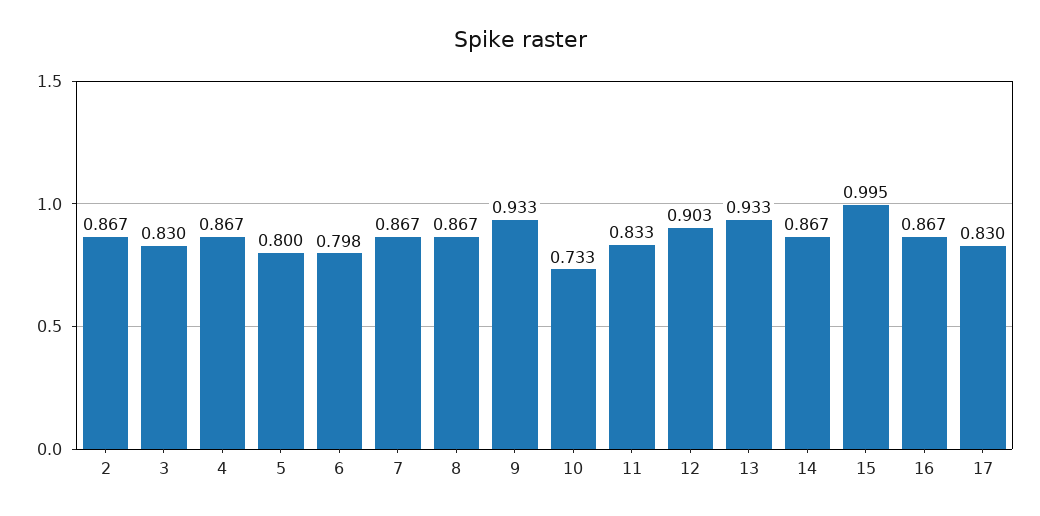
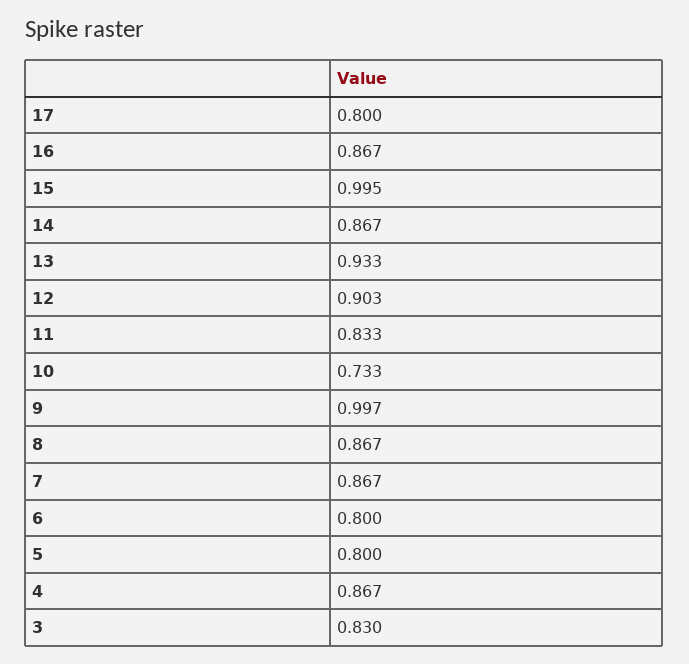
  {
-   "2": 0.867,
    "3": 0.83,
    "4": 0.867,
    "5": 0.8,
-   "6": 0.798,
+   "6": 0.8,
    "7": 0.867,
    "8": 0.867,
-   "9": 0.933,
+   "9": 0.997,
    "10": 0.733,
    "11": 0.833,
    "12": 0.903,
    "13": 0.933,
    "14": 0.867,
    "15": 0.995,
    "16": 0.867,
-   "17": 0.83
+   "17": 0.8
  }

